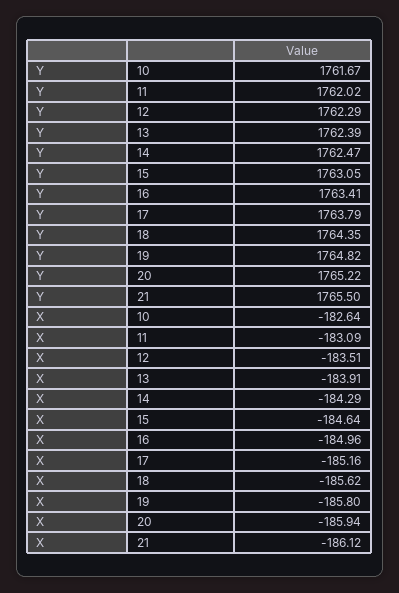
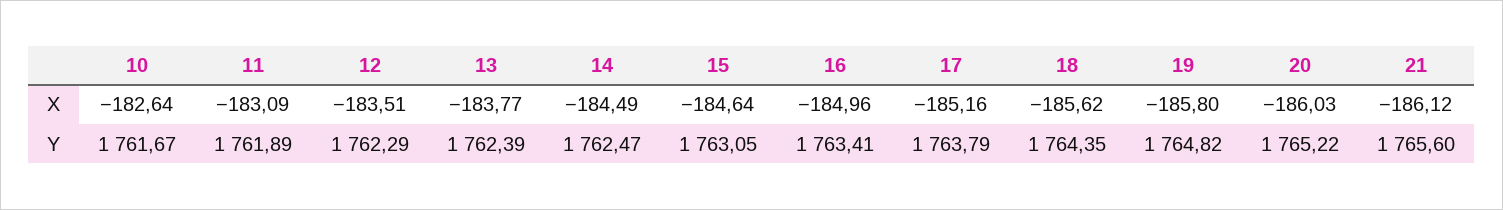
  {
    "Y": {
      "10": 1761.67,
-     "11": 1762.02,
+     "11": 1761.89,
      "12": 1762.29,
      "13": 1762.39,
      "14": 1762.47,
      "15": 1763.05,
      "16": 1763.41,
      "17": 1763.79,
      "18": 1764.35,
      "19": 1764.82,
      "20": 1765.22,
-     "21": 1765.5
+     "21": 1765.6
    },
    "X": {
      "10": -182.64,
      "11": -183.09,
      "12": -183.51,
-     "13": -183.91,
+     "13": -183.77,
-     "14": -184.29,
+     "14": -184.49,
      "15": -184.64,
      "16": -184.96,
      "17": -185.16,
      "18": -185.62,
      "19": -185.8,
-     "20": -185.94,
+     "20": -186.03,
      "21": -186.12
    }
  }

